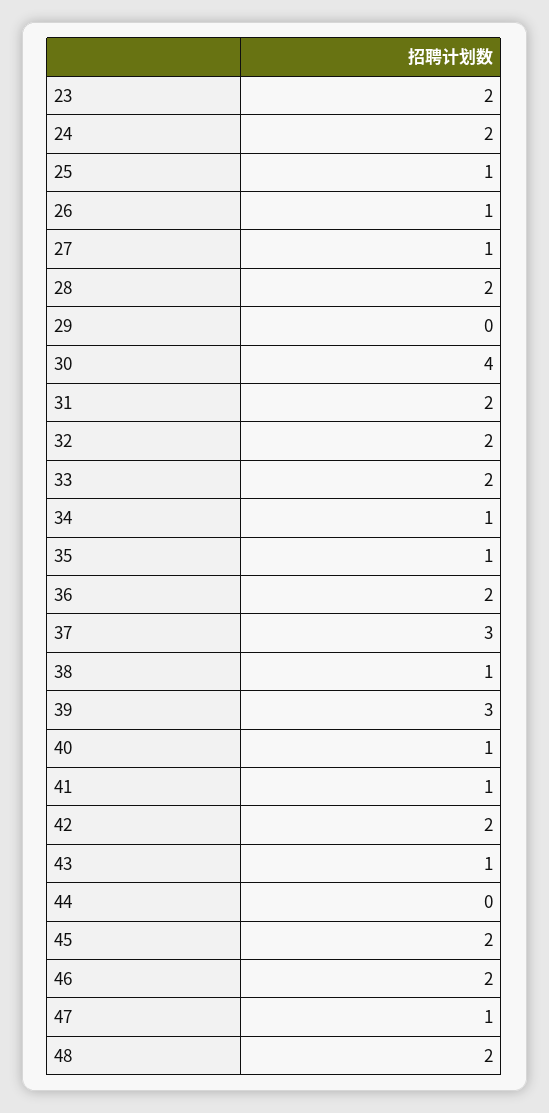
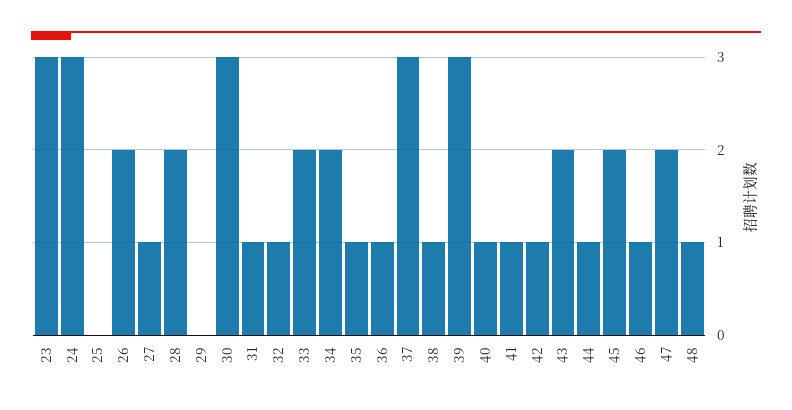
  {
-   "23": 2,
+   "23": 3,
-   "24": 2,
+   "24": 3,
-   "25": 1,
+   "25": 0,
-   "26": 1,
+   "26": 2,
    "27": 1,
    "28": 2,
    "29": 0,
-   "30": 4,
+   "30": 3,
-   "31": 2,
+   "31": 1,
-   "32": 2,
+   "32": 1,
    "33": 2,
-   "34": 1,
+   "34": 2,
    "35": 1,
-   "36": 2,
+   "36": 1,
    "37": 3,
    "38": 1,
    "39": 3,
    "40": 1,
    "41": 1,
-   "42": 2,
+   "42": 1,
-   "43": 1,
+   "43": 2,
-   "44": 0,
+   "44": 1,
    "45": 2,
-   "46": 2,
+   "46": 1,
-   "47": 1,
+   "47": 2,
-   "48": 2
+   "48": 1
  }

